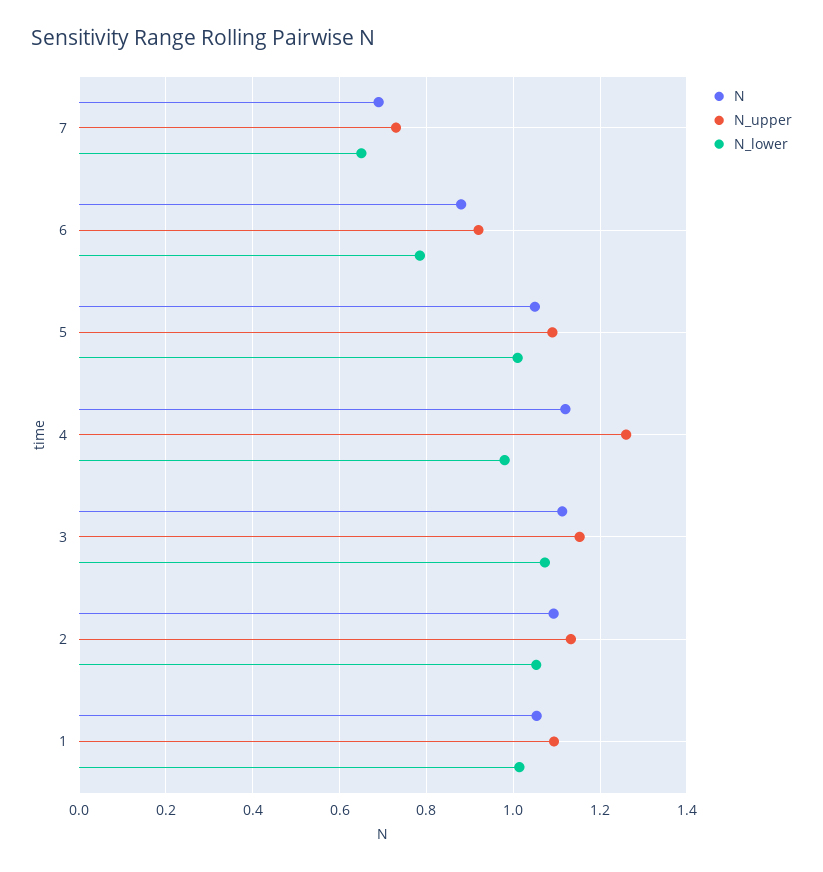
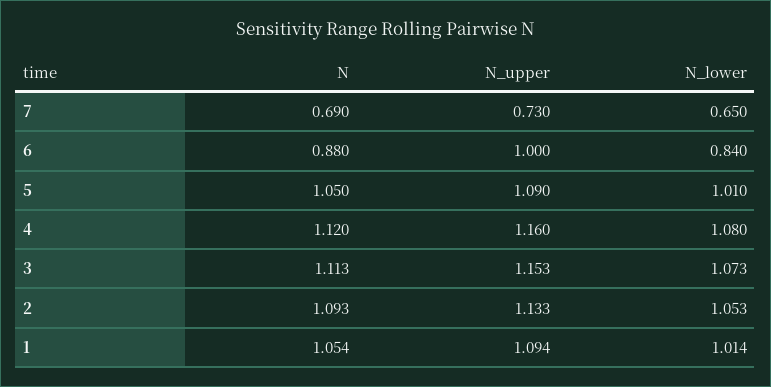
  {
    "N": {
      "7": 0.69,
      "6": 0.88,
      "5": 1.05,
      "4": 1.12,
      "3": 1.113,
      "2": 1.093,
      "1": 1.054
    },
    "N_upper": {
      "7": 0.73,
-     "6": 0.92,
+     "6": 1,
      "5": 1.09,
-     "4": 1.26,
+     "4": 1.16,
      "3": 1.153,
      "2": 1.133,
      "1": 1.094
    },
    "N_lower": {
      "7": 0.65,
-     "6": 0.78,
+     "6": 0.84,
      "5": 1.01,
-     "4": 0.98,
+     "4": 1.08,
      "3": 1.073,
      "2": 1.053,
      "1": 1.014
    }
  }

